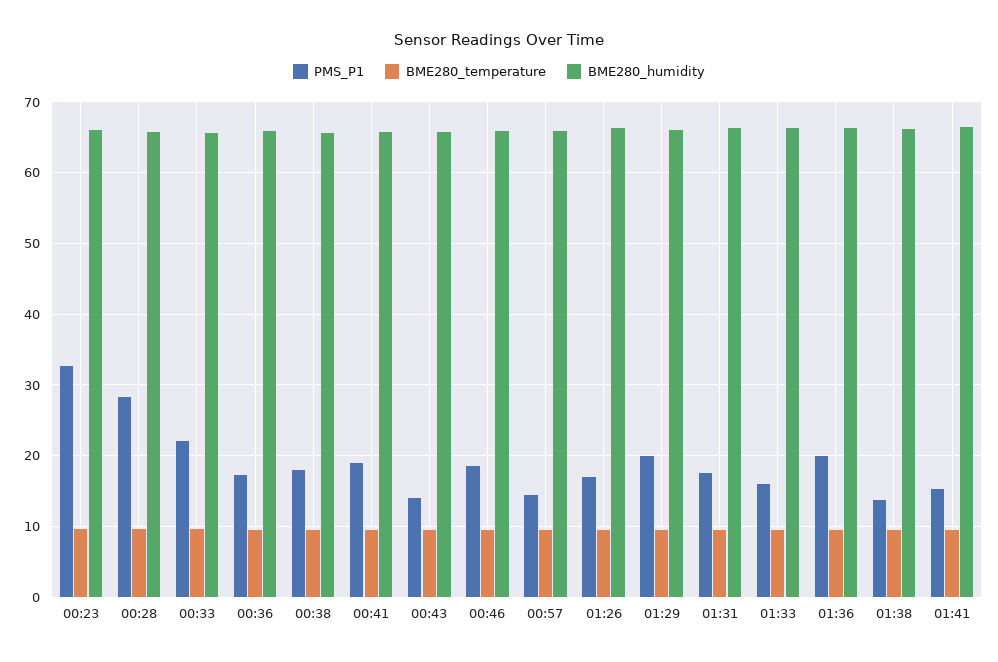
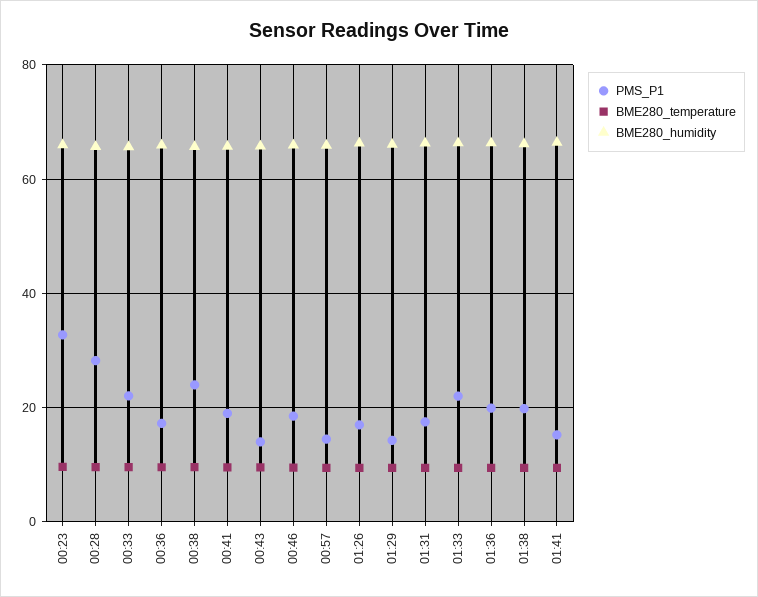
  {
    "PMS_P1": {
      "00:23": 33,
      "00:28": 28,
      "00:33": 22,
      "00:36": 17,
-     "00:38": 18,
+     "00:38": 24,
      "00:41": 19,
      "00:43": 14,
      "00:46": 19,
      "00:57": 15,
      "01:26": 17,
-     "01:29": 20,
+     "01:29": 14,
      "01:31": 18,
-     "01:33": 16,
+     "01:33": 22,
      "01:36": 20,
-     "01:38": 14,
+     "01:38": 20,
      "01:41": 15
    },
    "BME280_temperature": {
      "00:23": 10,
      "00:28": 10,
      "00:33": 10,
      "00:36": 10,
      "00:38": 10,
      "00:41": 10,
      "00:43": 10,
      "00:46": 10,
      "00:57": 9,
      "01:26": 9,
      "01:29": 9,
      "01:31": 9,
      "01:33": 9,
      "01:36": 9,
      "01:38": 9,
      "01:41": 9
    },
    "BME280_humidity": {
      "00:23": 66,
      "00:28": 66,
      "00:33": 66,
      "00:36": 66,
      "00:38": 66,
      "00:41": 66,
      "00:43": 66,
      "00:46": 66,
      "00:57": 66,
      "01:26": 66,
      "01:29": 66,
      "01:31": 66,
      "01:33": 66,
      "01:36": 66,
      "01:38": 66,
      "01:41": 66
    }
  }

